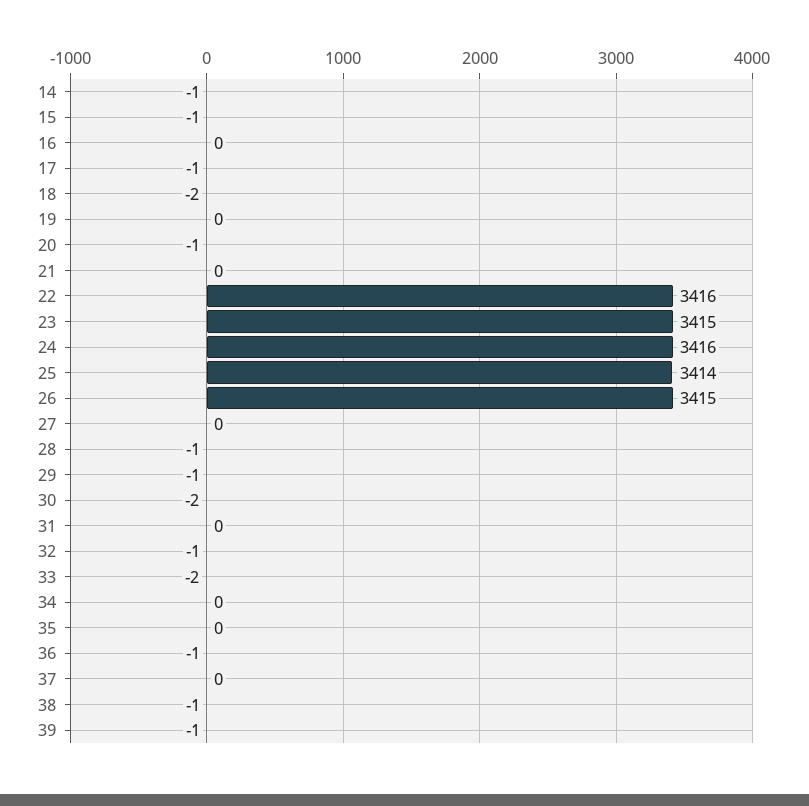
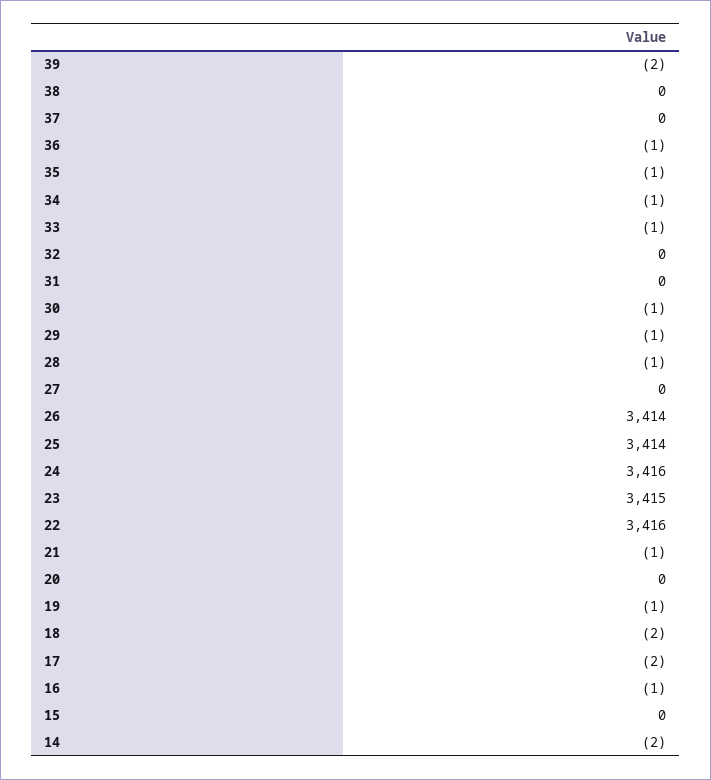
  {
-   "14": -1,
+   "14": -2,
-   "15": -1,
+   "15": 0,
-   "16": 0,
+   "16": -1,
-   "17": -1,
+   "17": -2,
    "18": -2,
-   "19": 0,
+   "19": -1,
-   "20": -1,
+   "20": 0,
-   "21": 0,
+   "21": -1,
    "22": 3416,
    "23": 3415,
    "24": 3416,
    "25": 3414,
-   "26": 3415,
+   "26": 3414,
    "27": 0,
    "28": -1,
    "29": -1,
-   "30": -2,
+   "30": -1,
    "31": 0,
-   "32": -1,
+   "32": 0,
-   "33": -2,
+   "33": -1,
-   "34": 0,
+   "34": -1,
-   "35": 0,
+   "35": -1,
    "36": -1,
    "37": 0,
-   "38": -1,
+   "38": 0,
-   "39": -1
+   "39": -2
  }

